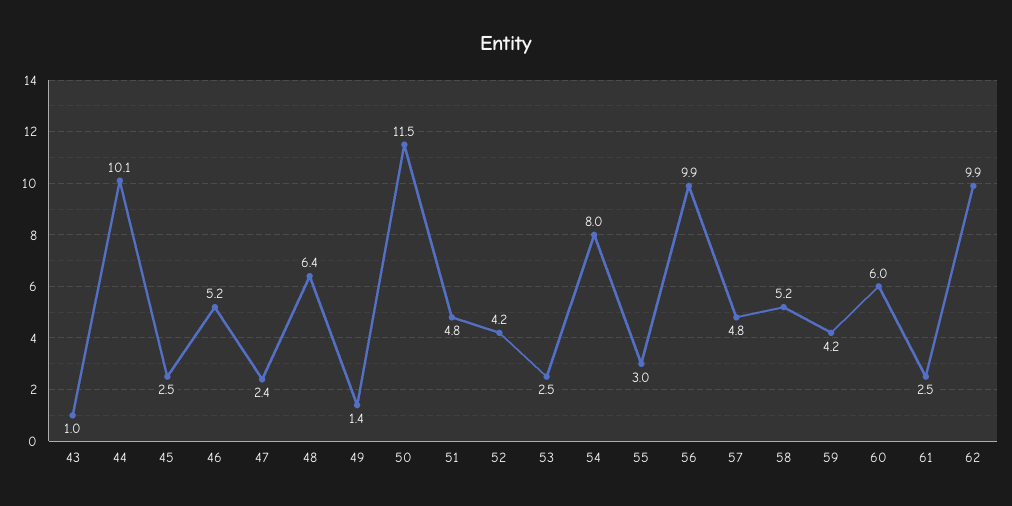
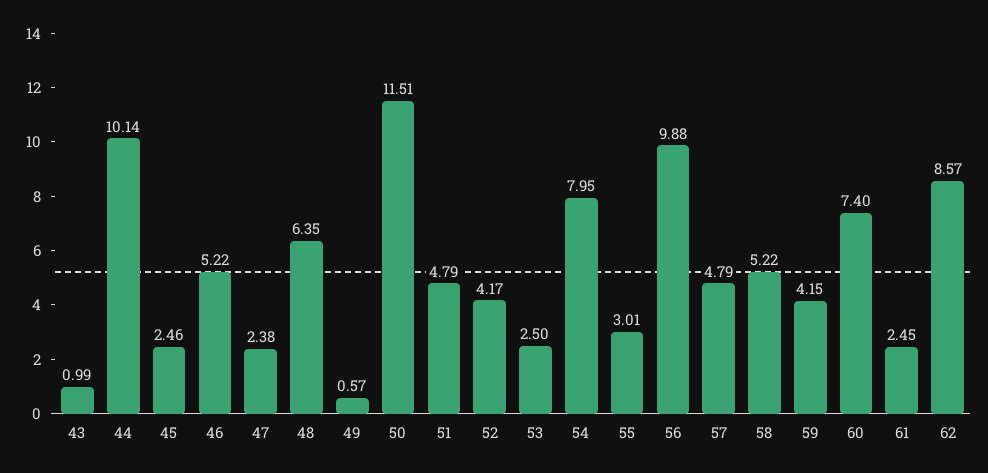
  {
    "43": 0.99,
    "44": 10.14,
    "45": 2.46,
    "46": 5.22,
    "47": 2.38,
    "48": 6.35,
-   "49": 1.4,
+   "49": 0.57,
    "50": 11.51,
    "51": 4.79,
    "52": 4.17,
    "53": 2.5,
    "54": 7.95,
    "55": 3.01,
    "56": 9.88,
    "57": 4.79,
    "58": 5.22,
    "59": 4.15,
-   "60": 6,
+   "60": 7.4,
    "61": 2.45,
-   "62": 9.9
+   "62": 8.57
  }

